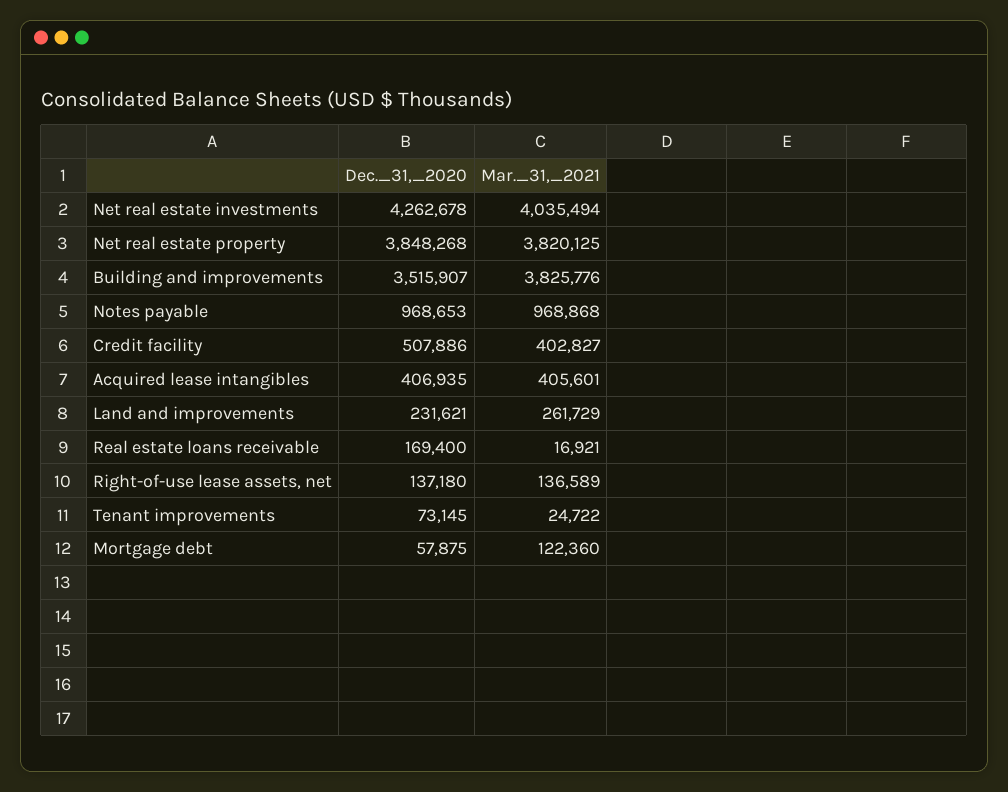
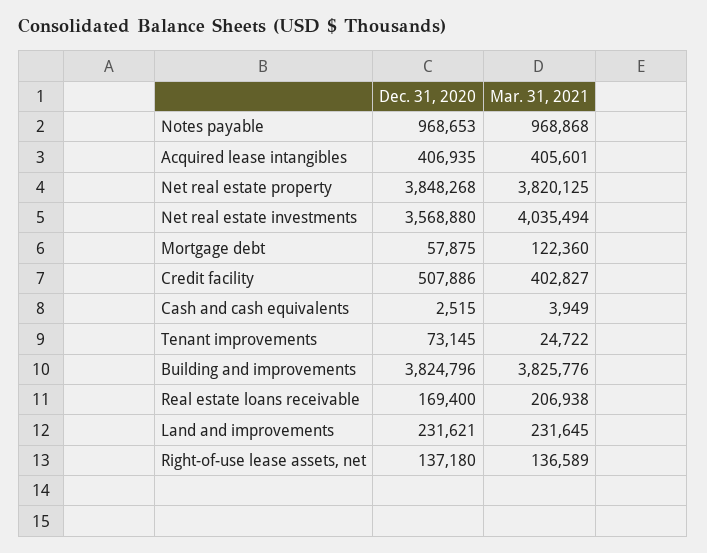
  {
    "Dec._31,_2020": {
-     "Net real estate investments": 4262678,
+     "Net real estate investments": 3568880,
      "Net real estate property": 3848268,
-     "Building and improvements": 3515907,
+     "Building and improvements": 3824796,
      "Notes payable": 968653,
      "Credit facility": 507886,
      "Acquired lease intangibles": 406935,
      "Land and improvements": 231621,
      "Real estate loans receivable": 169400,
      "Right-of-use lease assets, net": 137180,
      "Tenant improvements": 73145,
-     "Mortgage debt": 57875
+     "Mortgage debt": 57875,
+     "Cash and cash equivalents": 2515
    },
    "Mar._31,_2021": {
      "Net real estate investments": 4035494,
      "Net real estate property": 3820125,
      "Building and improvements": 3825776,
      "Notes payable": 968868,
      "Credit facility": 402827,
      "Acquired lease intangibles": 405601,
-     "Land and improvements": 261729,
+     "Land and improvements": 231645,
-     "Real estate loans receivable": 16921,
+     "Real estate loans receivable": 206938,
      "Right-of-use lease assets, net": 136589,
      "Tenant improvements": 24722,
-     "Mortgage debt": 122360
+     "Mortgage debt": 122360,
+     "Cash and cash equivalents": 3949
    }
  }

